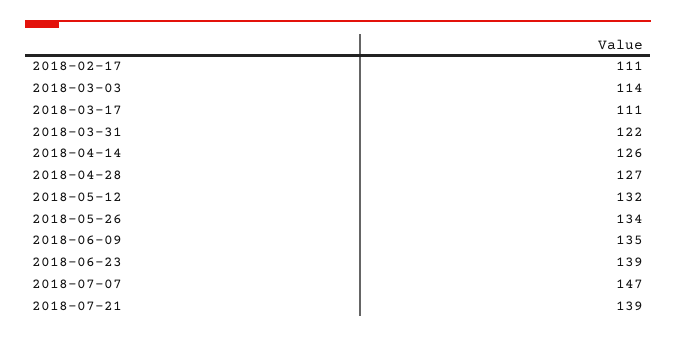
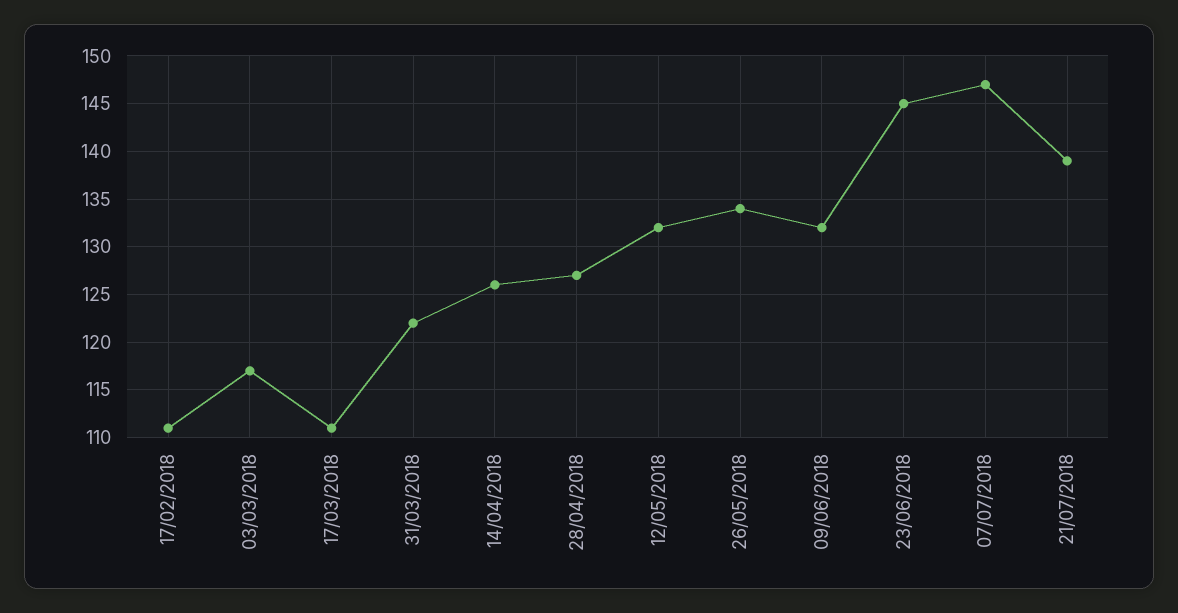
  {
    "2018-02-17": 111,
-   "2018-03-03": 114,
+   "2018-03-03": 117,
    "2018-03-17": 111,
    "2018-03-31": 122,
    "2018-04-14": 126,
    "2018-04-28": 127,
    "2018-05-12": 132,
    "2018-05-26": 134,
-   "2018-06-09": 135,
+   "2018-06-09": 132,
-   "2018-06-23": 139,
+   "2018-06-23": 145,
    "2018-07-07": 147,
    "2018-07-21": 139
  }

